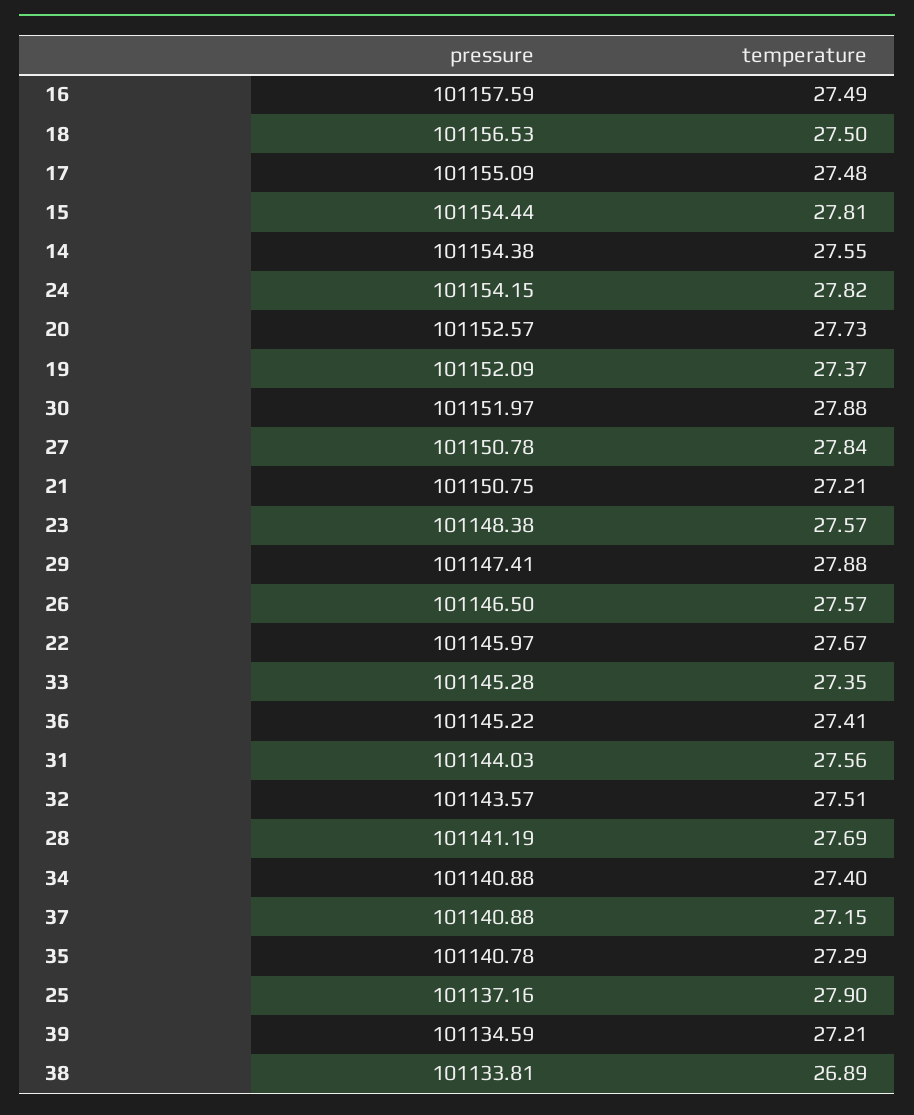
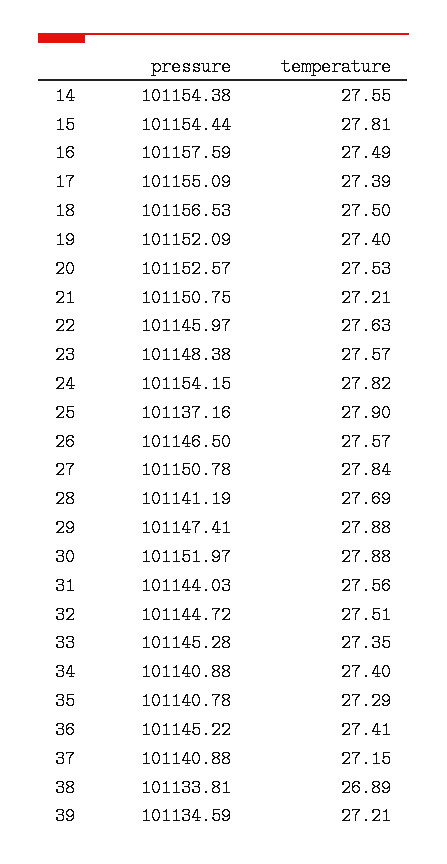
  {
    "pressure": {
      "16": 101157.59,
      "18": 101156.53,
      "17": 101155.09,
      "15": 101154.44,
      "14": 101154.38,
      "24": 101154.15,
      "20": 101152.57,
      "19": 101152.09,
      "30": 101151.97,
      "27": 101150.78,
      "21": 101150.75,
      "23": 101148.38,
      "29": 101147.41,
      "26": 101146.5,
      "22": 101145.97,
      "33": 101145.28,
      "36": 101145.22,
      "31": 101144.03,
-     "32": 101143.57,
+     "32": 101144.72,
      "28": 101141.19,
      "34": 101140.88,
      "37": 101140.88,
      "35": 101140.78,
      "25": 101137.16,
      "39": 101134.59,
      "38": 101133.81
    },
    "temperature": {
      "16": 27.49,
      "18": 27.5,
-     "17": 27.48,
+     "17": 27.39,
      "15": 27.81,
      "14": 27.55,
      "24": 27.82,
-     "20": 27.73,
+     "20": 27.53,
-     "19": 27.37,
+     "19": 27.4,
      "30": 27.88,
      "27": 27.84,
      "21": 27.21,
      "23": 27.57,
      "29": 27.88,
      "26": 27.57,
-     "22": 27.67,
+     "22": 27.63,
      "33": 27.35,
      "36": 27.41,
      "31": 27.56,
      "32": 27.51,
      "28": 27.69,
      "34": 27.4,
      "37": 27.15,
      "35": 27.29,
      "25": 27.9,
      "39": 27.21,
      "38": 26.89
    }
  }

